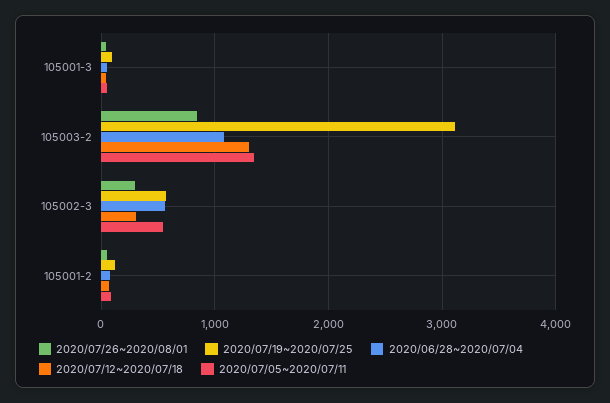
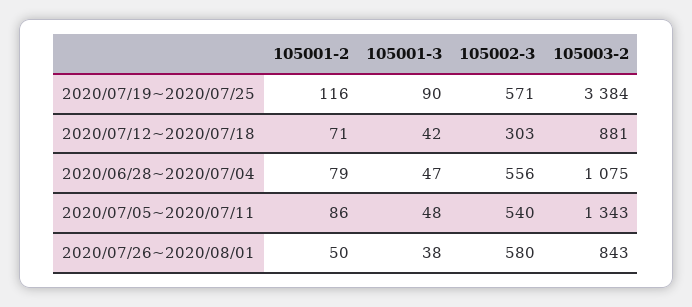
  {
    "2020/07/26~2020/08/01": {
      "105001-3": 38,
      "105003-2": 843,
-     "105002-3": 300,
+     "105002-3": 580,
      "105001-2": 50
    },
    "2020/07/19~2020/07/25": {
      "105001-3": 90,
-     "105003-2": 3100,
+     "105003-2": 3384,
      "105002-3": 571,
      "105001-2": 116
    },
    "2020/06/28~2020/07/04": {
      "105001-3": 47,
      "105003-2": 1075,
      "105002-3": 556,
      "105001-2": 79
    },
    "2020/07/12~2020/07/18": {
      "105001-3": 42,
-     "105003-2": 1300,
+     "105003-2": 881,
      "105002-3": 303,
      "105001-2": 71
    },
    "2020/07/05~2020/07/11": {
      "105001-3": 48,
      "105003-2": 1343,
      "105002-3": 540,
      "105001-2": 86
    }
  }

